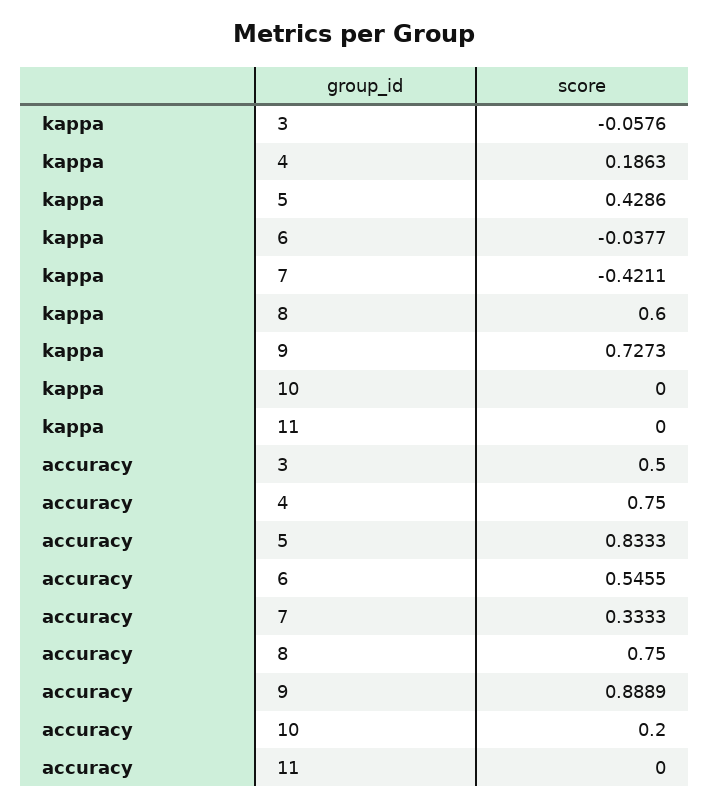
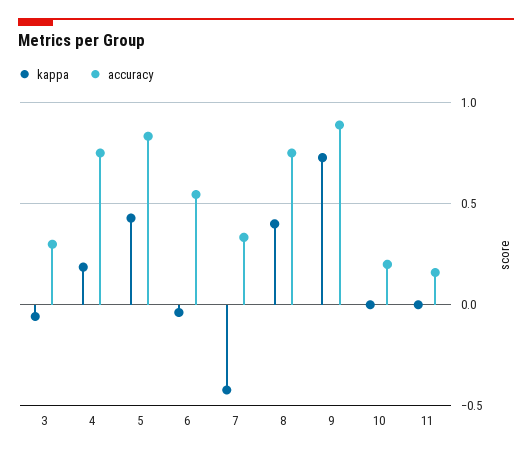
  {
    "kappa": {
      "3": -0.0576,
      "4": 0.1863,
      "5": 0.4286,
      "6": -0.0377,
      "7": -0.4211,
-     "8": 0.6,
+     "8": 0.4,
      "9": 0.7273,
      "10": 0,
      "11": 0
    },
    "accuracy": {
-     "3": 0.5,
+     "3": 0.3,
      "4": 0.75,
      "5": 0.8333,
      "6": 0.5455,
      "7": 0.3333,
      "8": 0.75,
      "9": 0.8889,
      "10": 0.2,
-     "11": 0
+     "11": 0.15
    }
  }

